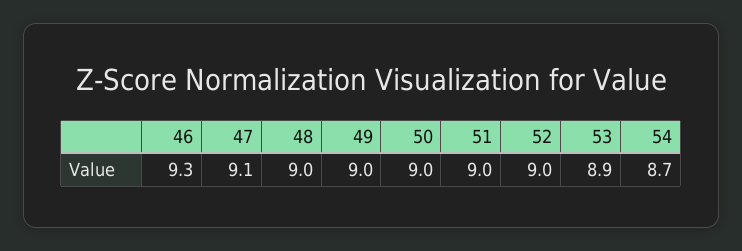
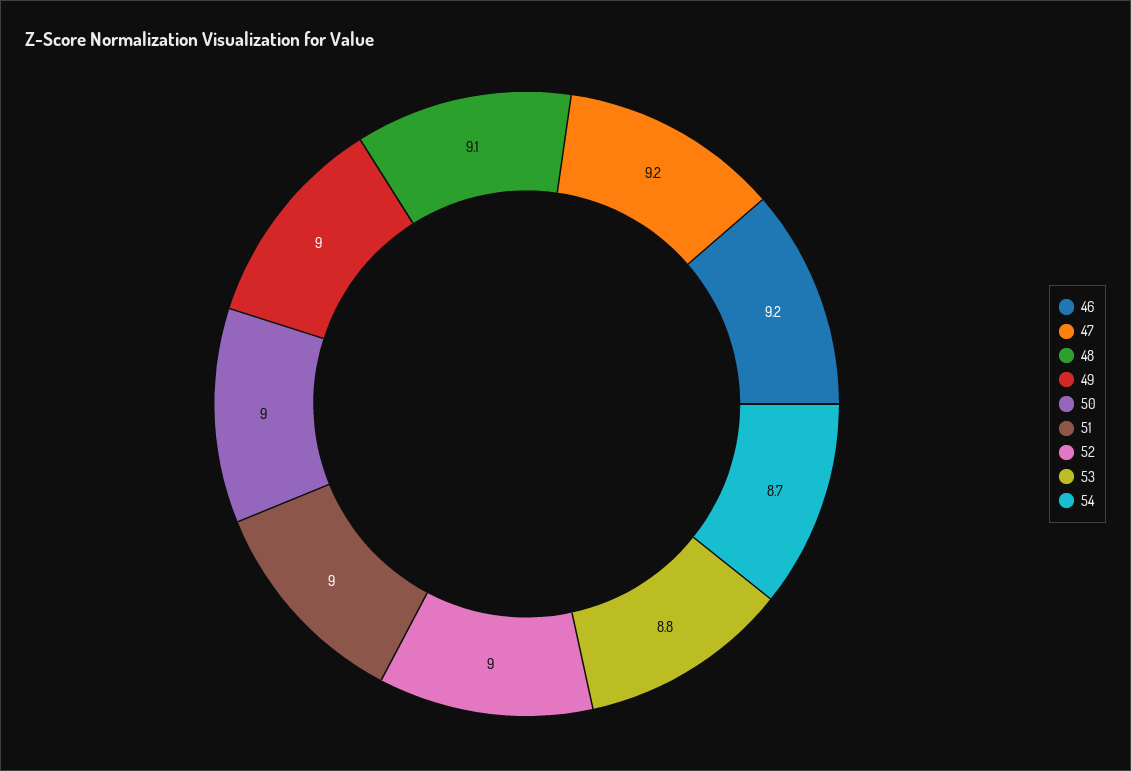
  {
-   "46": 9.3,
+   "46": 9.2,
-   "47": 9.1,
+   "47": 9.2,
-   "48": 9,
+   "48": 9.1,
    "49": 9,
    "50": 9,
    "51": 9,
    "52": 9,
-   "53": 8.9,
+   "53": 8.8,
    "54": 8.7
  }

